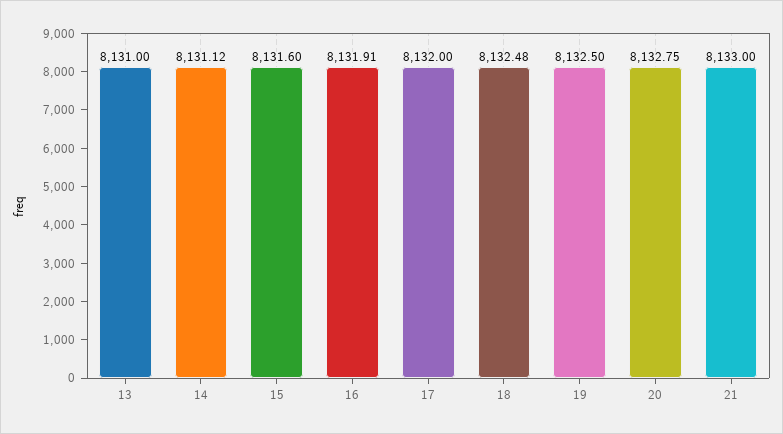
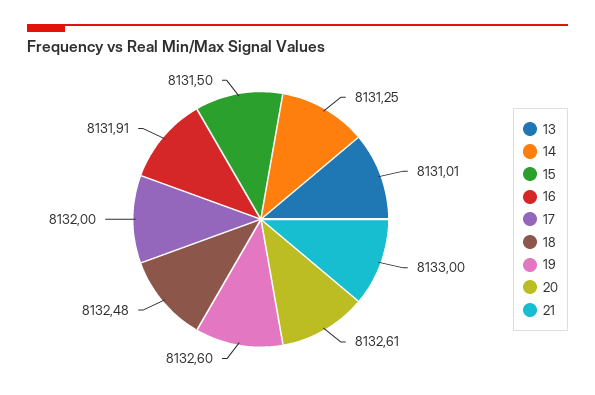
  {
-   "13": 8131,
+   "13": 8131.01,
-   "14": 8131.12,
+   "14": 8131.25,
-   "15": 8131.6,
+   "15": 8131.5,
    "16": 8131.91,
    "17": 8132,
    "18": 8132.48,
-   "19": 8132.5,
+   "19": 8132.6,
-   "20": 8132.75,
+   "20": 8132.61,
    "21": 8133
  }

